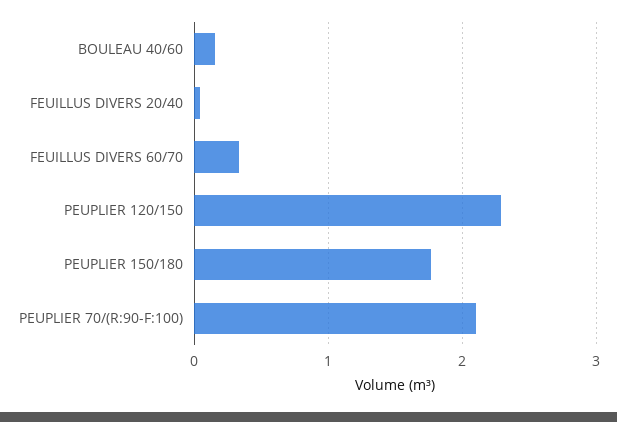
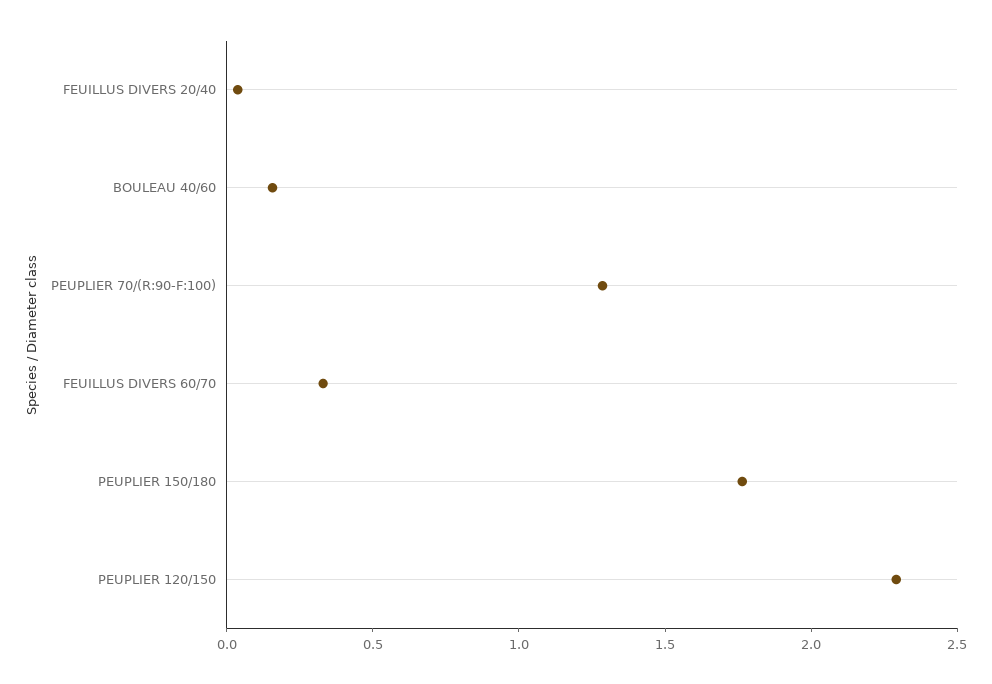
  {
    "BOULEAU 40/60": 0.2,
    "FEUILLUS DIVERS 20/40": 0,
    "FEUILLUS DIVERS 60/70": 0.3,
    "PEUPLIER 120/150": 2.3,
    "PEUPLIER 150/180": 1.8,
-   "PEUPLIER 70/(R:90-F:100)": 2.1
+   "PEUPLIER 70/(R:90-F:100)": 1.3
  }

